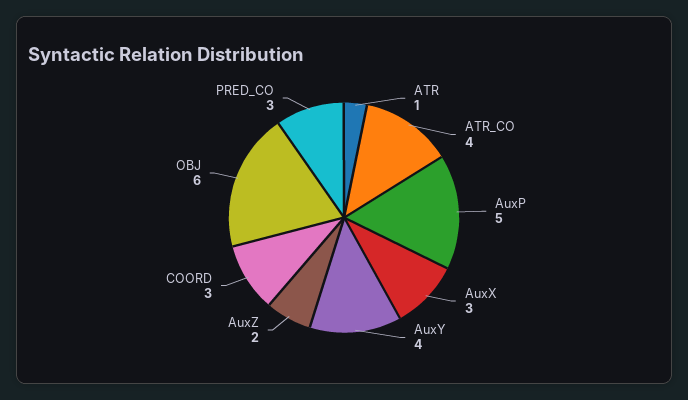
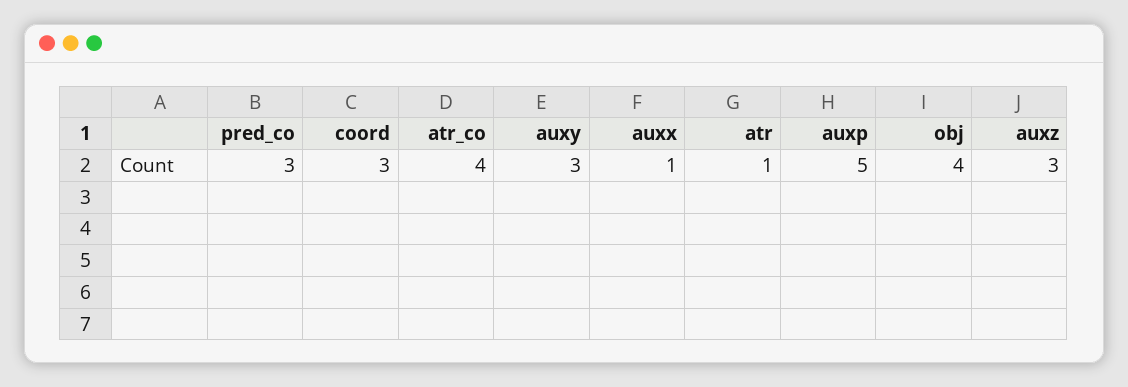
  {
    "ATR": 1,
    "ATR_CO": 4,
    "AuxP": 5,
-   "AuxX": 3,
+   "AuxX": 1,
-   "AuxY": 4,
+   "AuxY": 3,
-   "AuxZ": 2,
+   "AuxZ": 3,
    "COORD": 3,
-   "OBJ": 6,
+   "OBJ": 4,
    "PRED_CO": 3
  }

